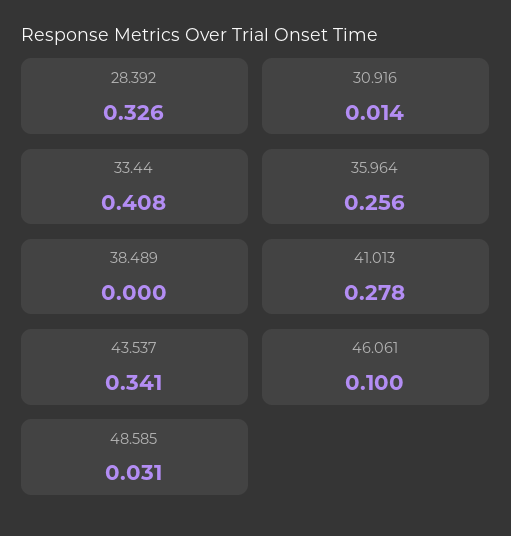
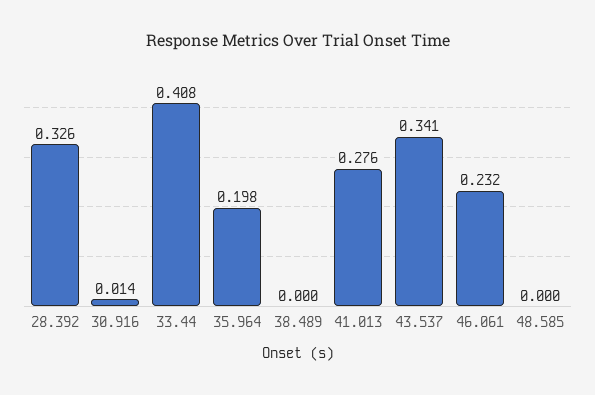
  {
    "28.392": 0.326,
    "30.916": 0.014,
    "33.44": 0.408,
-   "35.964": 0.256,
+   "35.964": 0.198,
    "38.489": 0,
-   "41.013": 0.278,
+   "41.013": 0.276,
    "43.537": 0.341,
-   "46.061": 0.1,
+   "46.061": 0.232,
-   "48.585": 0.031
+   "48.585": 0
  }

